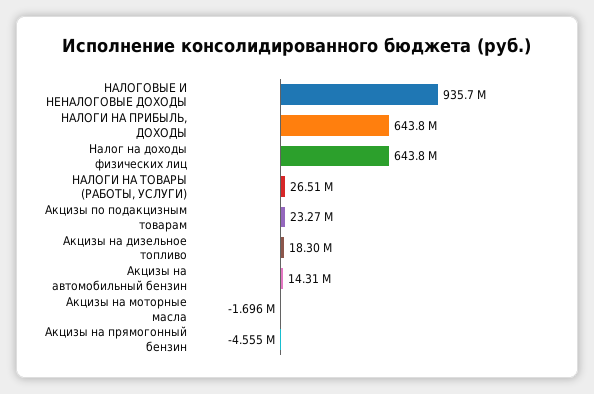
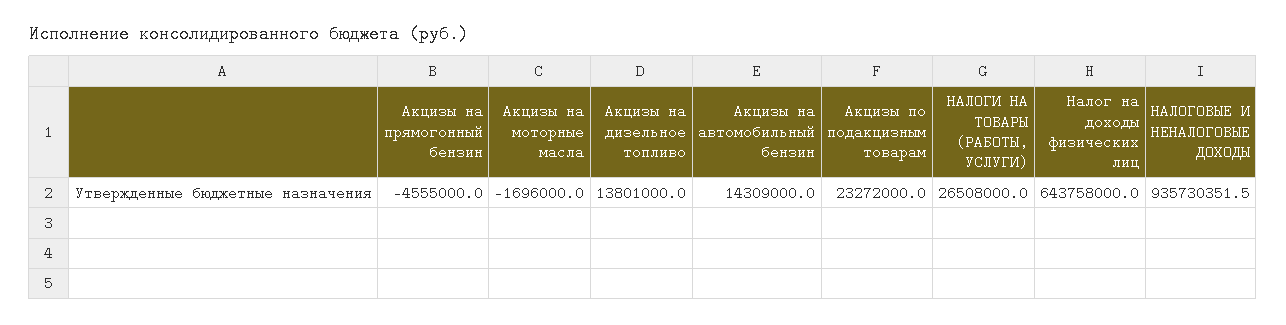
  {
    "НАЛОГОВЫЕ И НЕНАЛОГОВЫЕ ДОХОДЫ": 935730351.5,
-   "НАЛОГИ НА ПРИБЫЛЬ, ДОХОДЫ": 643800000,
    "Налог на доходы физических лиц": 643758000,
    "НАЛОГИ НА ТОВАРЫ (РАБОТЫ, УСЛУГИ)": 26508000,
    "Акцизы по подакцизным товарам": 23272000,
-   "Акцизы на дизельное топливо": 18300000,
+   "Акцизы на дизельное топливо": 13801000,
    "Акцизы на автомобильный бензин": 14309000,
    "Акцизы на моторные масла": -1696000,
    "Акцизы на прямогонный бензин": -4555000
  }

